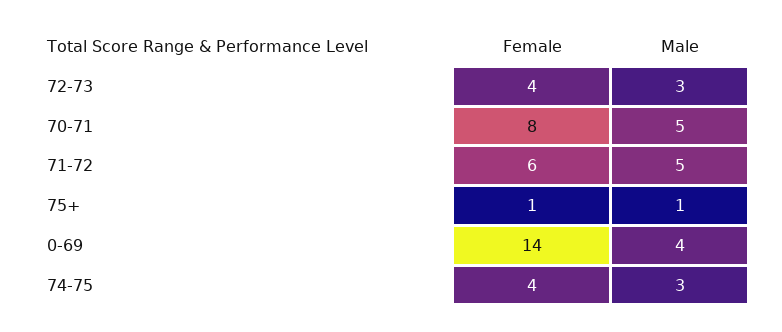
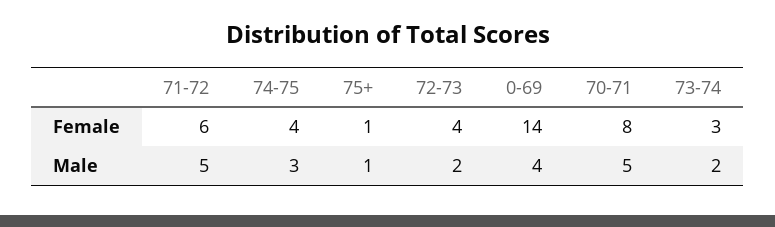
  {
    "Female": {
      "72-73": 4,
      "70-71": 8,
      "71-72": 6,
      "75+": 1,
      "0-69": 14,
-     "74-75": 4
+     "74-75": 4,
+     "73-74": 3
    },
    "Male": {
-     "72-73": 3,
+     "72-73": 2,
      "70-71": 5,
      "71-72": 5,
      "75+": 1,
      "0-69": 4,
-     "74-75": 3
+     "74-75": 3,
+     "73-74": 2
    }
  }

